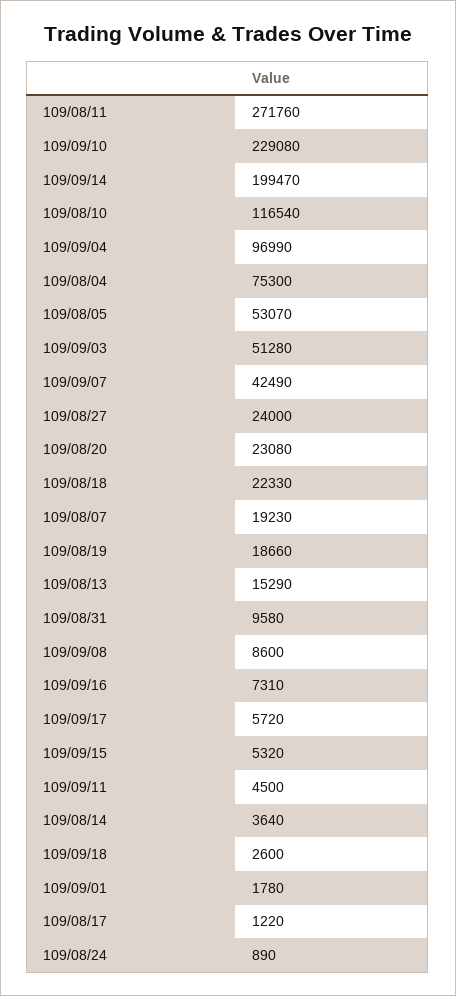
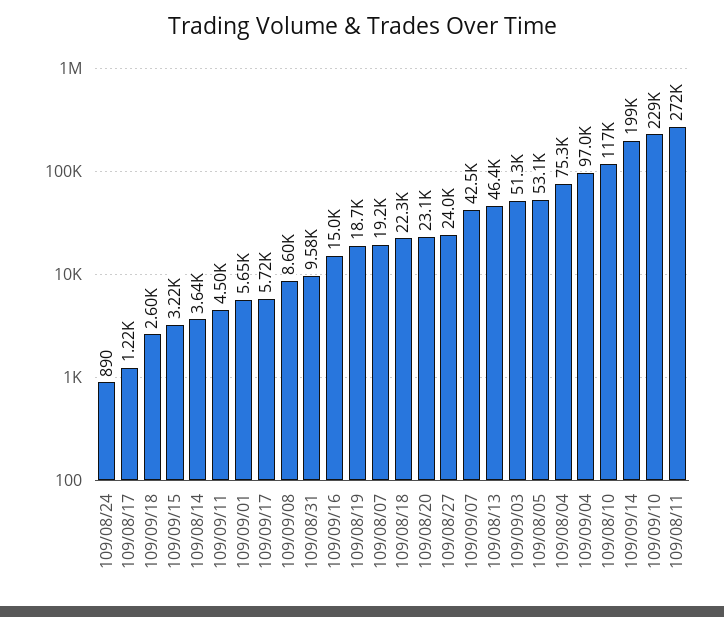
  {
    "109/08/11": 271760,
    "109/09/10": 229080,
    "109/09/14": 199470,
    "109/08/10": 116540,
    "109/09/04": 96990,
    "109/08/04": 75300,
    "109/08/05": 53070,
    "109/09/03": 51280,
    "109/09/07": 42490,
    "109/08/27": 24000,
    "109/08/20": 23080,
    "109/08/18": 22330,
    "109/08/07": 19230,
    "109/08/19": 18660,
-   "109/08/13": 15290,
+   "109/08/13": 46400,
    "109/08/31": 9580,
    "109/09/08": 8600,
-   "109/09/16": 7310,
+   "109/09/16": 15000,
    "109/09/17": 5720,
-   "109/09/15": 5320,
+   "109/09/15": 3220,
    "109/09/11": 4500,
    "109/08/14": 3640,
    "109/09/18": 2600,
-   "109/09/01": 1780,
+   "109/09/01": 5650,
    "109/08/17": 1220,
    "109/08/24": 890
  }

